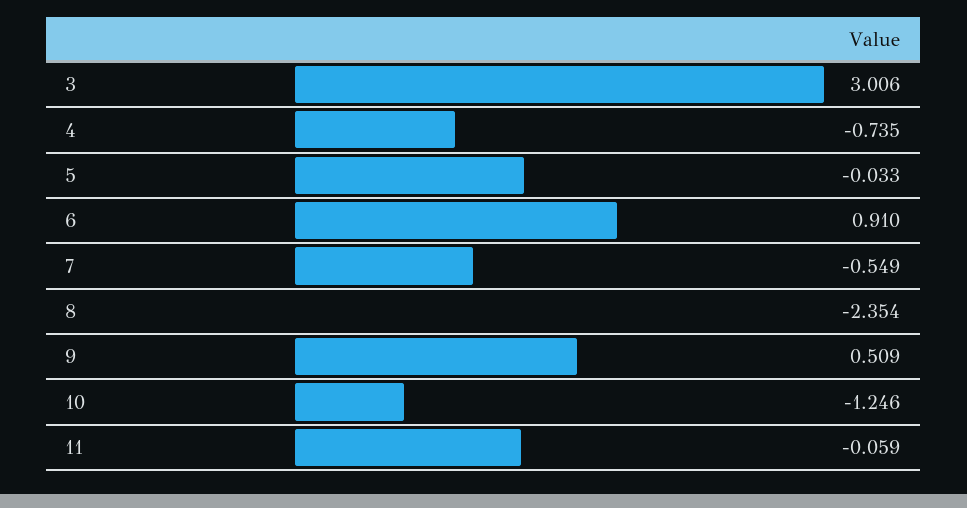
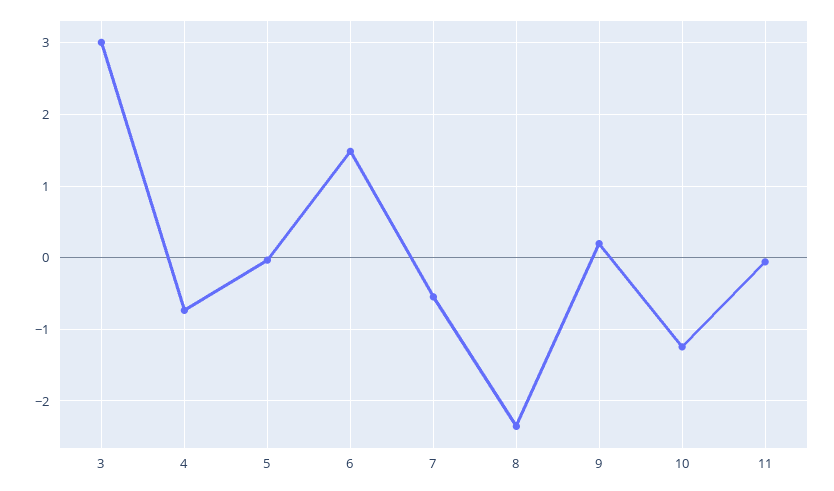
  {
    "3": 3.006,
    "4": -0.735,
    "5": -0.033,
-   "6": 0.91,
+   "6": 1.5,
    "7": -0.549,
    "8": -2.354,
-   "9": 0.509,
+   "9": 0.2,
    "10": -1.246,
    "11": -0.059
  }

